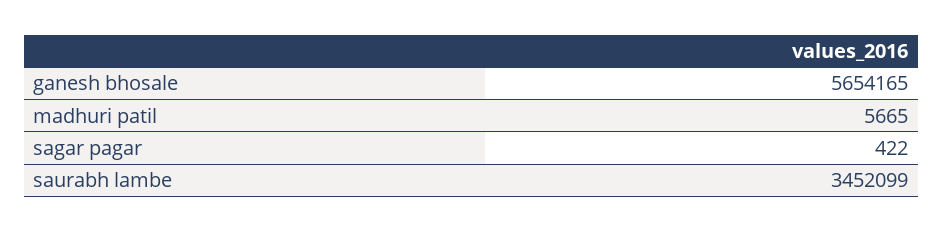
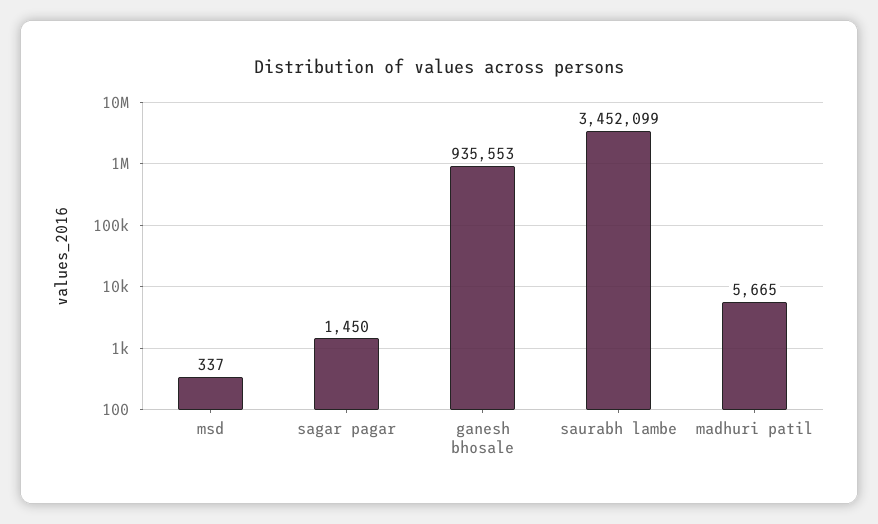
  {
-   "ganesh bhosale": 5654165,
+   "ganesh bhosale": 935553,
    "madhuri patil": 5665,
-   "sagar pagar": 422,
+   "sagar pagar": 1450,
-   "saurabh lambe": 3452099
+   "saurabh lambe": 3452099,
+   "msd": 337
  }

